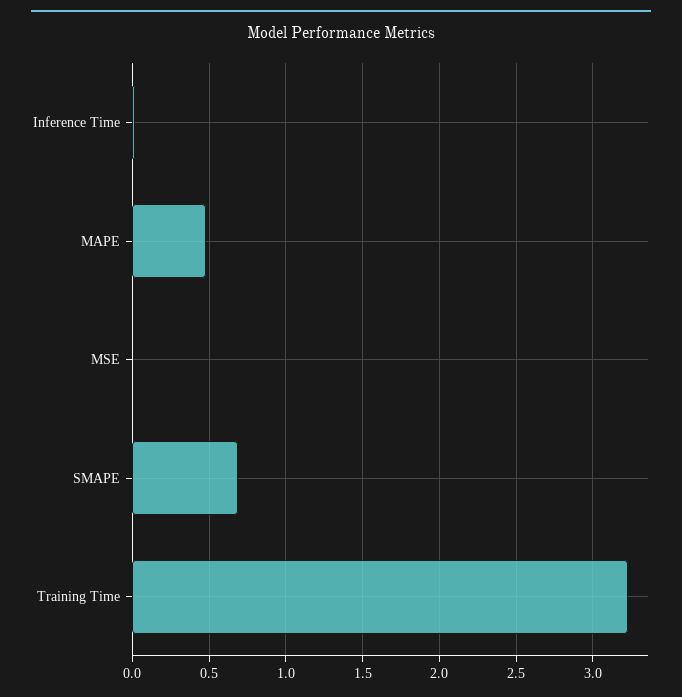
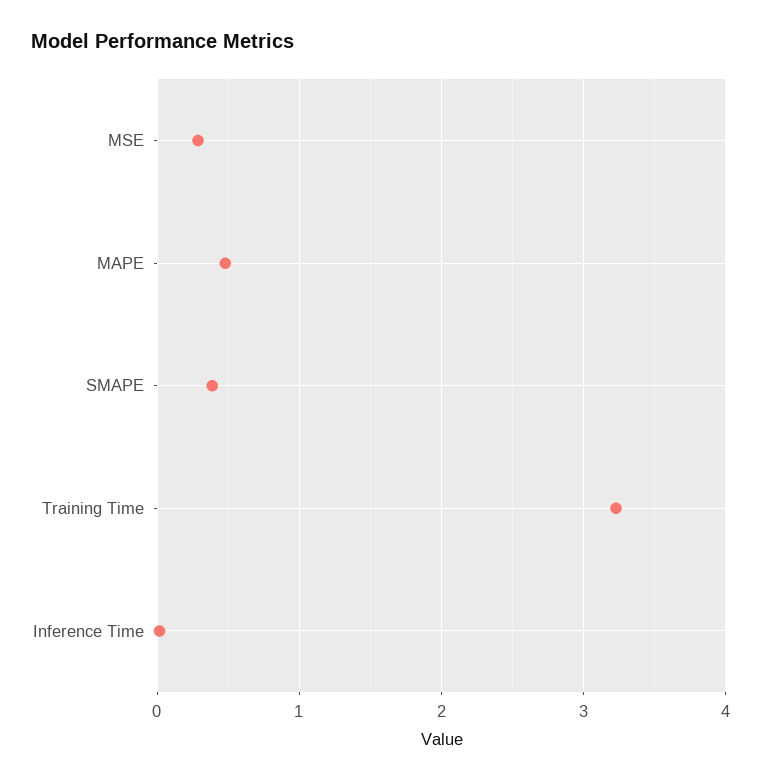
  {
    "Inference Time": 0,
    "MAPE": 0.5,
-   "MSE": 0,
+   "MSE": 0.3,
-   "SMAPE": 0.7,
+   "SMAPE": 0.4,
    "Training Time": 3.25
  }

